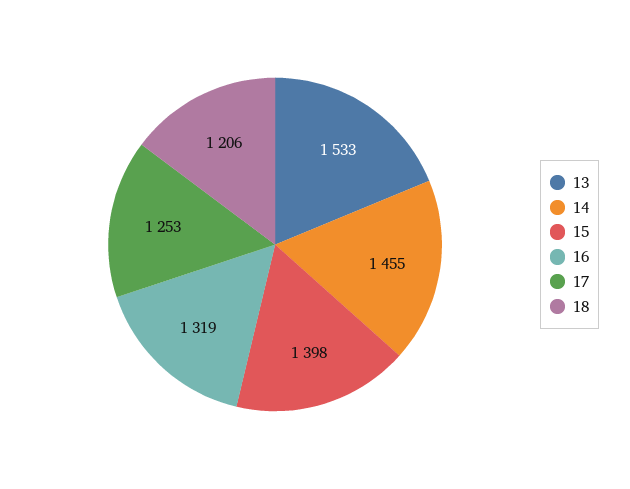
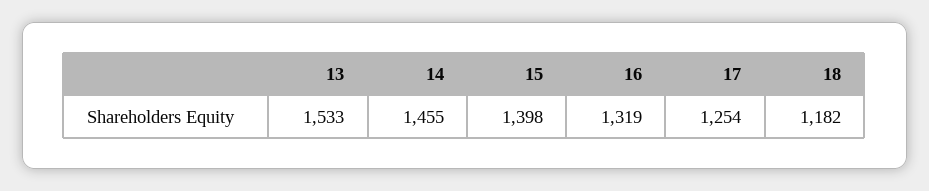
  {
    "13": 1533,
    "14": 1455,
    "15": 1398,
    "16": 1319,
-   "17": 1253,
+   "17": 1254,
-   "18": 1206
+   "18": 1182
  }

